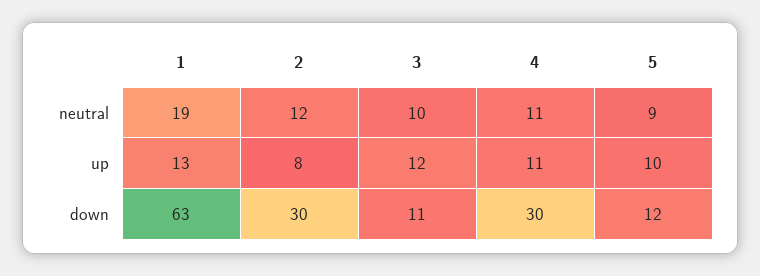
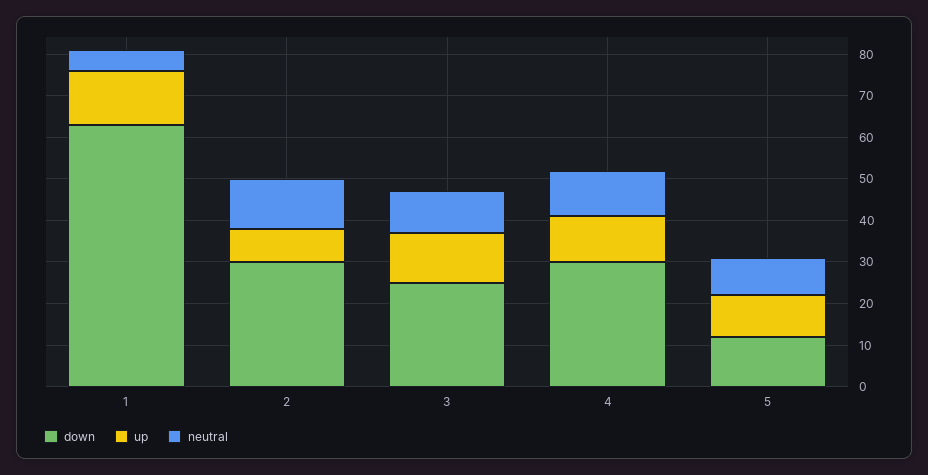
  {
    "neutral": {
-     "1": 19,
+     "1": 5,
      "2": 12,
      "3": 10,
      "4": 11,
      "5": 9
    },
    "up": {
      "1": 13,
      "2": 8,
      "3": 12,
      "4": 11,
      "5": 10
    },
    "down": {
      "1": 63,
      "2": 30,
-     "3": 11,
+     "3": 25,
      "4": 30,
      "5": 12
    }
  }

